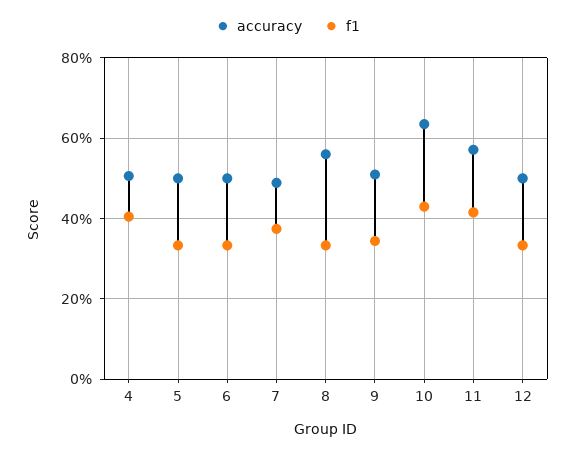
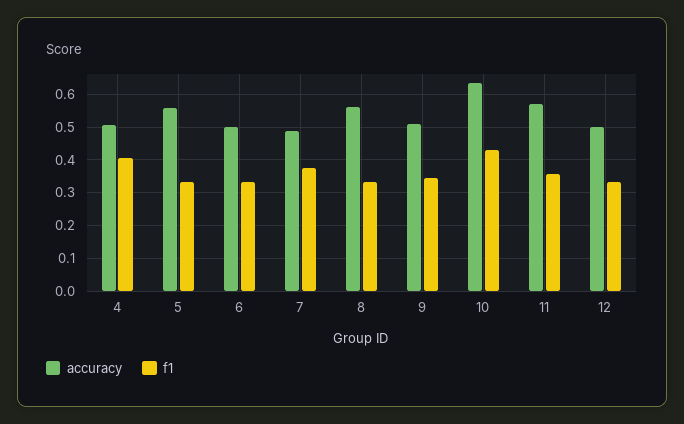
  {
    "accuracy": {
      "4": 0.5,
-     "5": 0.5,
+     "5": 0.56,
      "6": 0.5,
      "7": 0.48,
      "8": 0.56,
      "9": 0.5,
      "10": 0.64,
      "11": 0.58,
      "12": 0.5
    },
    "f1": {
      "4": 0.4,
      "5": 0.34,
      "6": 0.34,
      "7": 0.38,
      "8": 0.34,
      "9": 0.34,
      "10": 0.42,
-     "11": 0.42,
+     "11": 0.36,
      "12": 0.34
    }
  }

